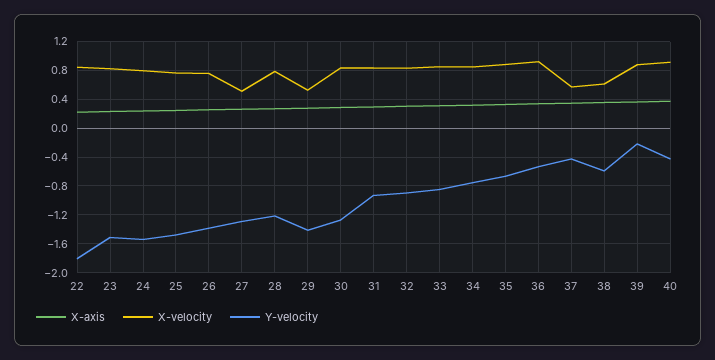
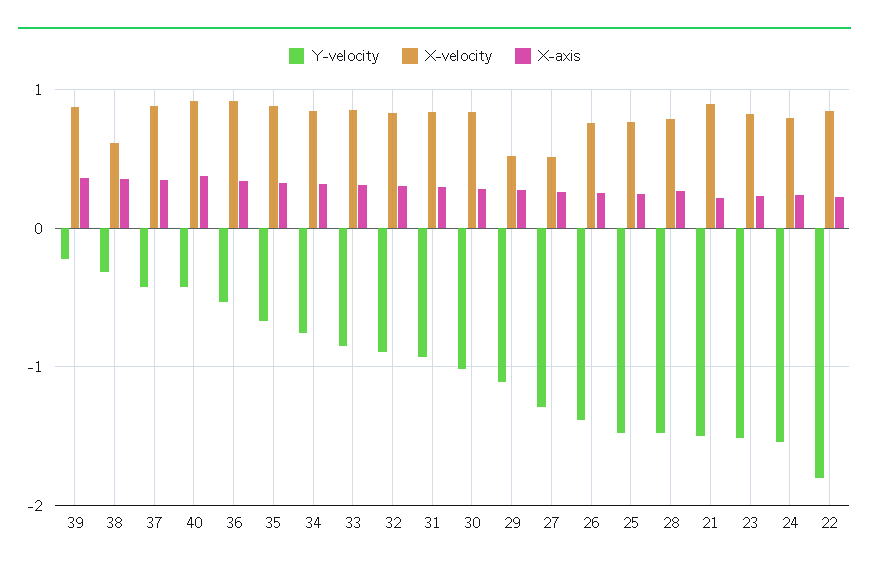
  {
    "X-axis": {
      "22": 0.2,
      "23": 0.2,
      "24": 0.2,
      "25": 0.2,
      "26": 0.3,
      "27": 0.3,
      "28": 0.3,
      "29": 0.3,
      "30": 0.3,
      "31": 0.3,
      "32": 0.3,
      "33": 0.3,
      "34": 0.3,
      "35": 0.3,
      "36": 0.3,
      "37": 0.3,
      "38": 0.4,
      "39": 0.4,
-     "40": 0.4
+     "40": 0.4,
+     "21": 0.2
    },
    "X-velocity": {
      "22": 0.8,
      "23": 0.8,
      "24": 0.8,
      "25": 0.8,
      "26": 0.8,
      "27": 0.5,
      "28": 0.8,
      "29": 0.5,
      "30": 0.8,
      "31": 0.8,
      "32": 0.8,
      "33": 0.9,
      "34": 0.8,
      "35": 0.9,
      "36": 0.9,
-     "37": 0.6,
+     "37": 0.9,
      "38": 0.6,
      "39": 0.9,
-     "40": 0.9
+     "40": 0.9,
+     "21": 0.9
    },
    "Y-velocity": {
      "22": -1.8,
      "23": -1.5,
      "24": -1.5,
      "25": -1.5,
      "26": -1.4,
      "27": -1.3,
-     "28": -1.2,
+     "28": -1.5,
-     "29": -1.4,
+     "29": -1.1,
-     "30": -1.3,
+     "30": -1,
      "31": -0.9,
      "32": -0.9,
      "33": -0.8,
      "34": -0.8,
      "35": -0.7,
      "36": -0.5,
      "37": -0.4,
-     "38": -0.6,
+     "38": -0.3,
      "39": -0.2,
-     "40": -0.4
+     "40": -0.4,
+     "21": -1.5
    }
  }

